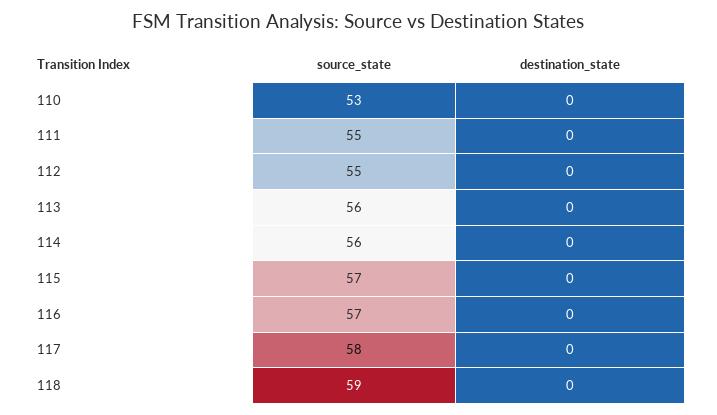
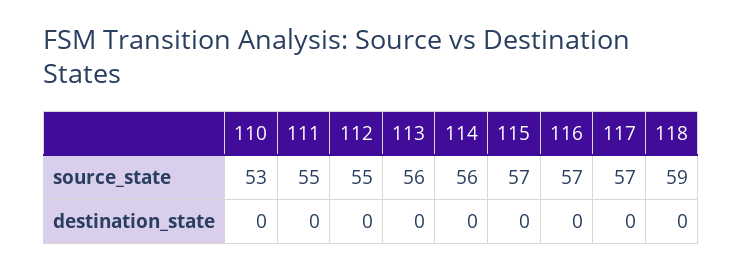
  {
    "source_state": {
      "110": 53,
      "111": 55,
      "112": 55,
      "113": 56,
      "114": 56,
      "115": 57,
      "116": 57,
-     "117": 58,
+     "117": 57,
      "118": 59
    },
    "destination_state": {
      "110": 0,
      "111": 0,
      "112": 0,
      "113": 0,
      "114": 0,
      "115": 0,
      "116": 0,
      "117": 0,
      "118": 0
    }
  }

